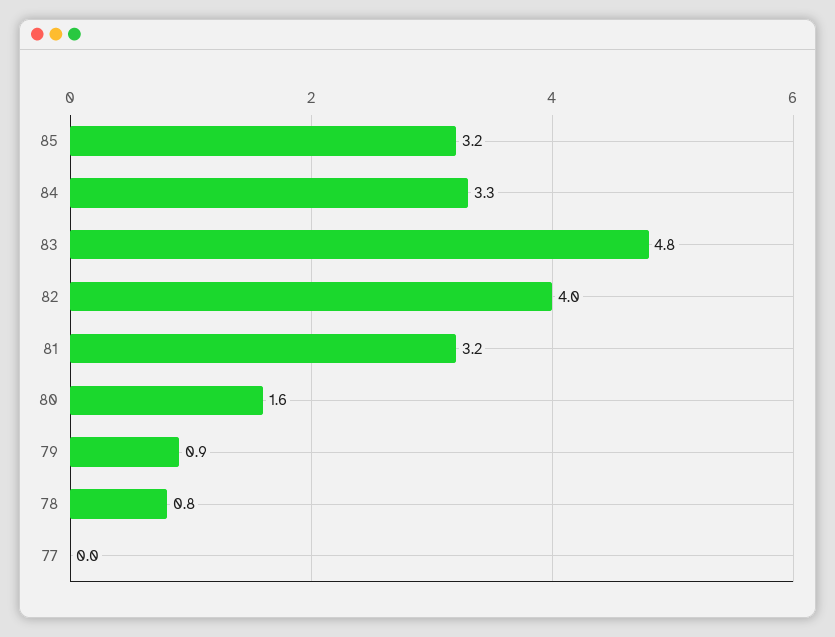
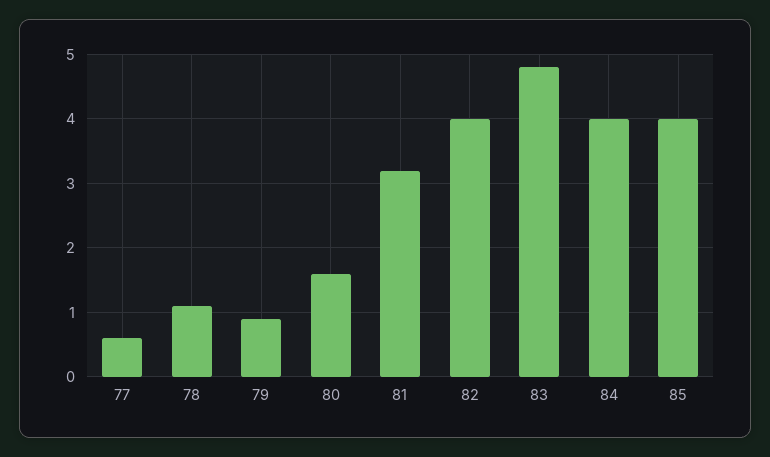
  {
-   "85": 3.2,
+   "85": 4,
-   "84": 3.3,
+   "84": 4,
    "83": 4.8,
    "82": 4,
    "81": 3.2,
    "80": 1.6,
    "79": 0.9,
-   "78": 0.8,
+   "78": 1.1,
-   "77": 0
+   "77": 0.6
  }

